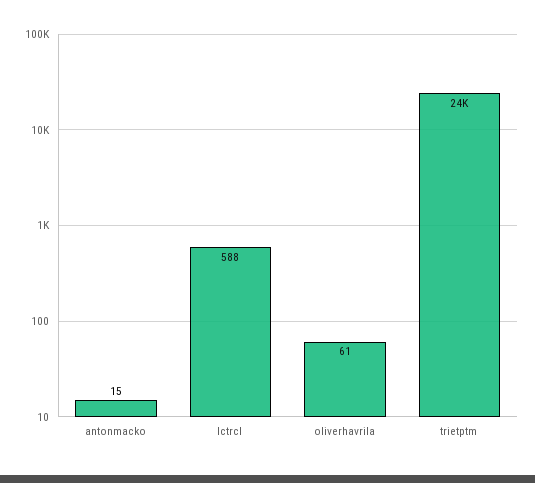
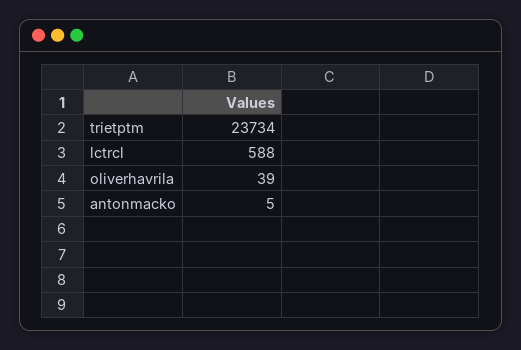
  {
-   "antonmacko": 15,
+   "antonmacko": 5,
    "lctrcl": 588,
-   "oliverhavrila": 61,
+   "oliverhavrila": 39,
    "trietptm": 23734
  }

